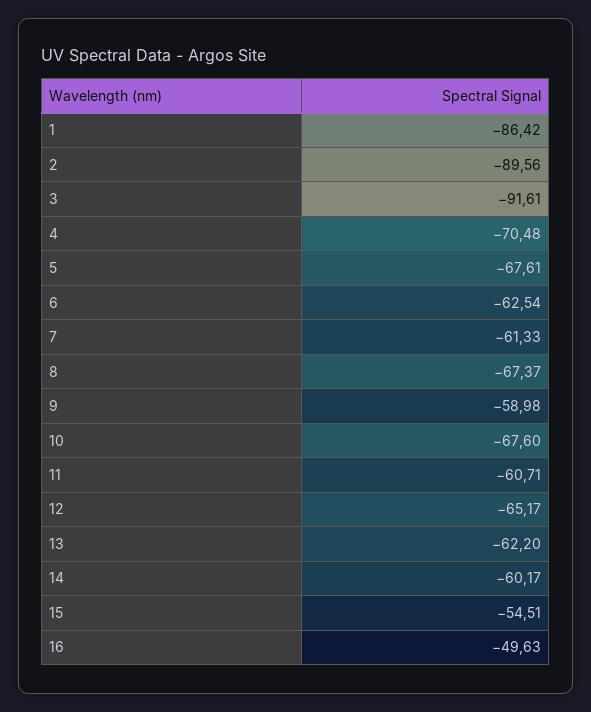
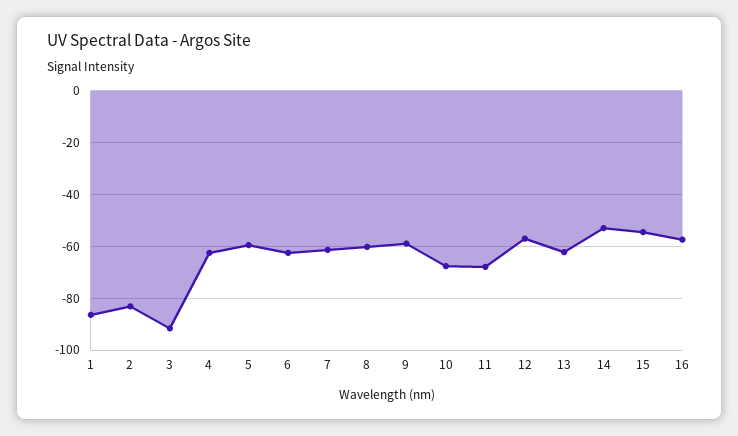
  {
    "1": -86.42,
-   "2": -89.56,
+   "2": -82.5,
    "3": -91.61,
-   "4": -70.48,
+   "4": -62.5,
-   "5": -67.61,
+   "5": -60,
    "6": -62.54,
    "7": -61.33,
-   "8": -67.37,
+   "8": -60,
    "9": -58.98,
    "10": -67.6,
-   "11": -60.71,
+   "11": -67.5,
-   "12": -65.17,
+   "12": -57.5,
    "13": -62.2,
-   "14": -60.17,
+   "14": -52.5,
    "15": -54.51,
-   "16": -49.63
+   "16": -57.5
  }

